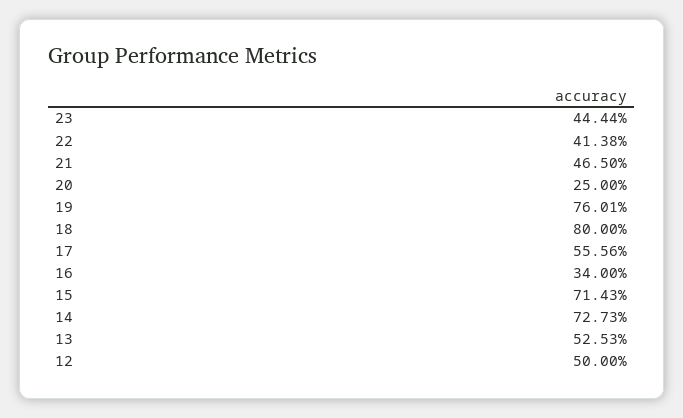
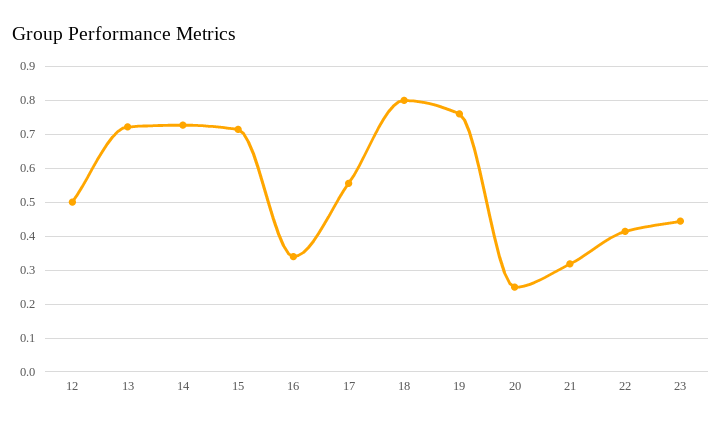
  {
    "23": 0.4444,
    "22": 0.4138,
-   "21": 0.465,
+   "21": 0.32,
    "20": 0.25,
    "19": 0.7601,
    "18": 0.8,
    "17": 0.5556,
    "16": 0.34,
    "15": 0.7143,
    "14": 0.7273,
-   "13": 0.5253,
+   "13": 0.72,
    "12": 0.5
  }

